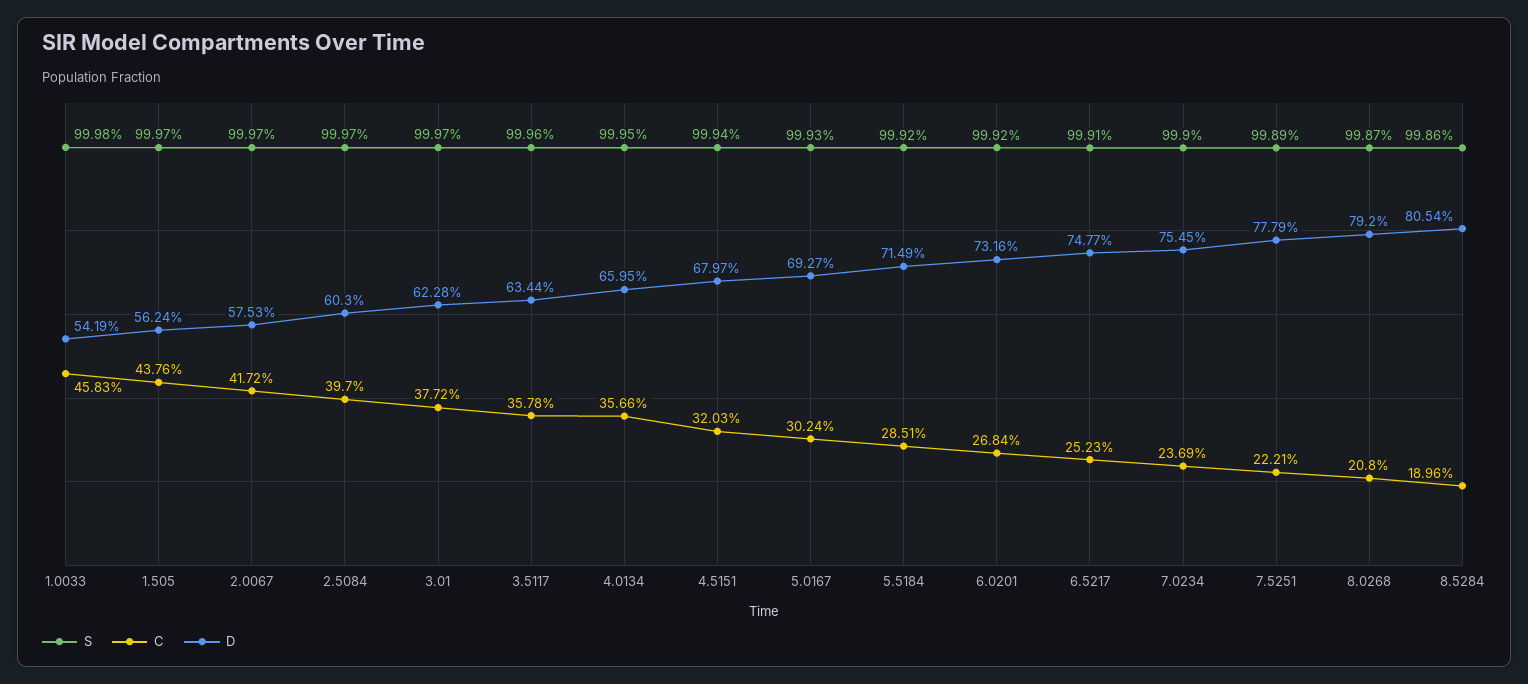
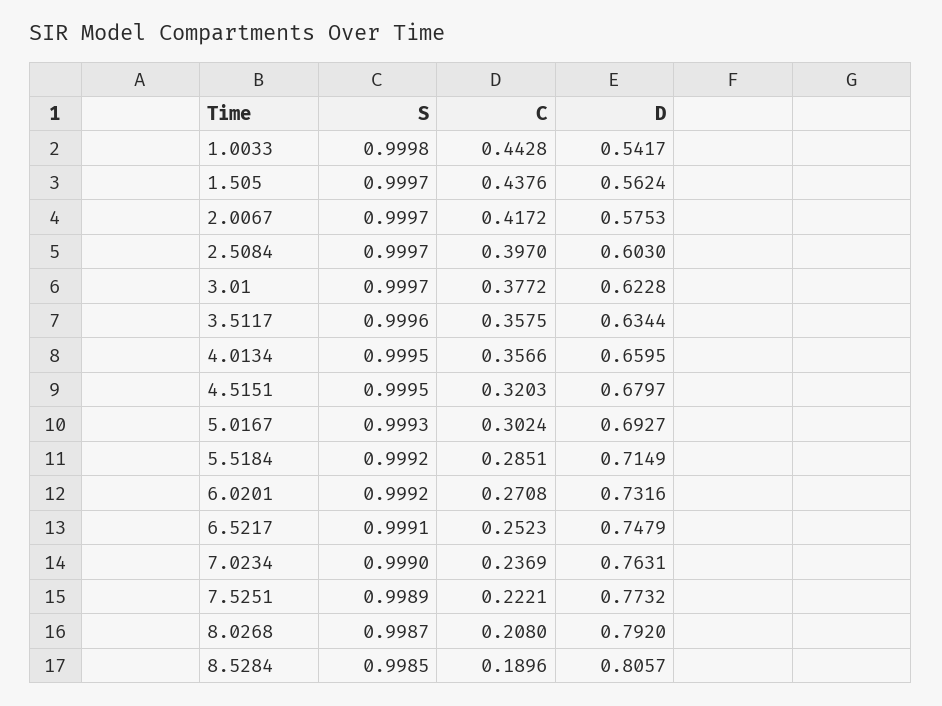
  {
    "S": {
      "1.0033": 0.9998,
      "1.505": 0.9997,
      "2.0067": 0.9997,
      "2.5084": 0.9997,
      "3.01": 0.9997,
      "3.5117": 0.9996,
      "4.0134": 0.9995,
-     "4.5151": 0.9994,
+     "4.5151": 0.9995,
      "5.0167": 0.9993,
      "5.5184": 0.9992,
      "6.0201": 0.9992,
      "6.5217": 0.9991,
      "7.0234": 0.999,
      "7.5251": 0.9989,
      "8.0268": 0.9987,
-     "8.5284": 0.9986
+     "8.5284": 0.9985
    },
    "C": {
-     "1.0033": 0.4583,
+     "1.0033": 0.4428,
      "1.505": 0.4376,
      "2.0067": 0.4172,
      "2.5084": 0.397,
      "3.01": 0.3772,
-     "3.5117": 0.3578,
+     "3.5117": 0.3575,
      "4.0134": 0.3566,
      "4.5151": 0.3203,
      "5.0167": 0.3024,
      "5.5184": 0.2851,
-     "6.0201": 0.2684,
+     "6.0201": 0.2708,
      "6.5217": 0.2523,
      "7.0234": 0.2369,
      "7.5251": 0.2221,
      "8.0268": 0.208,
      "8.5284": 0.1896
    },
    "D": {
-     "1.0033": 0.5419,
+     "1.0033": 0.5417,
      "1.505": 0.5624,
      "2.0067": 0.5753,
      "2.5084": 0.603,
      "3.01": 0.6228,
      "3.5117": 0.6344,
      "4.0134": 0.6595,
      "4.5151": 0.6797,
      "5.0167": 0.6927,
      "5.5184": 0.7149,
      "6.0201": 0.7316,
-     "6.5217": 0.7477,
+     "6.5217": 0.7479,
-     "7.0234": 0.7545,
+     "7.0234": 0.7631,
-     "7.5251": 0.7779,
+     "7.5251": 0.7732,
      "8.0268": 0.792,
-     "8.5284": 0.8054
+     "8.5284": 0.8057
    }
  }

